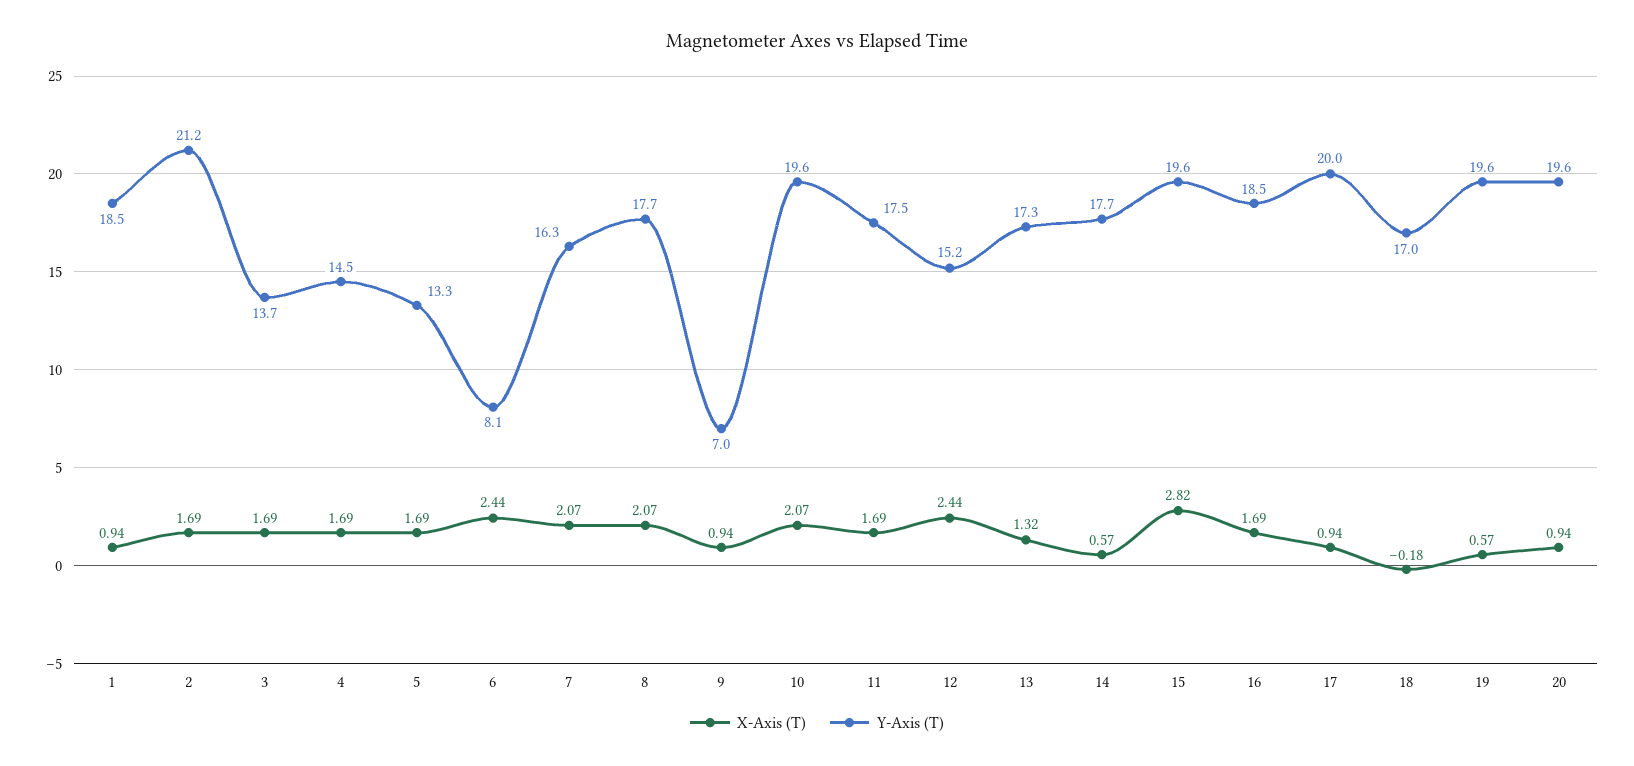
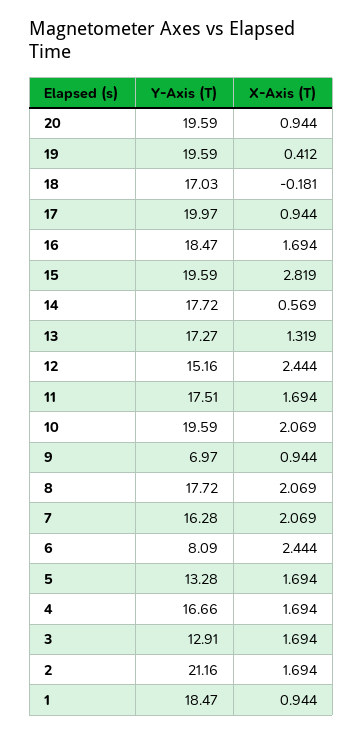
  {
    "X-Axis (T)": {
      "1": 0.944,
      "2": 1.694,
      "3": 1.694,
      "4": 1.694,
      "5": 1.694,
      "6": 2.444,
      "7": 2.069,
      "8": 2.069,
      "9": 0.944,
      "10": 2.069,
      "11": 1.694,
      "12": 2.444,
      "13": 1.319,
      "14": 0.569,
      "15": 2.819,
      "16": 1.694,
      "17": 0.944,
      "18": -0.181,
-     "19": 0.57,
+     "19": 0.412,
      "20": 0.944
    },
    "Y-Axis (T)": {
      "1": 18.47,
      "2": 21.16,
-     "3": 13.7,
+     "3": 12.91,
-     "4": 14.5,
+     "4": 16.66,
      "5": 13.28,
      "6": 8.09,
      "7": 16.28,
      "8": 17.72,
      "9": 6.97,
      "10": 19.59,
      "11": 17.51,
      "12": 15.16,
      "13": 17.27,
      "14": 17.72,
      "15": 19.59,
      "16": 18.47,
      "17": 19.97,
      "18": 17.03,
      "19": 19.59,
      "20": 19.59
    }
  }

